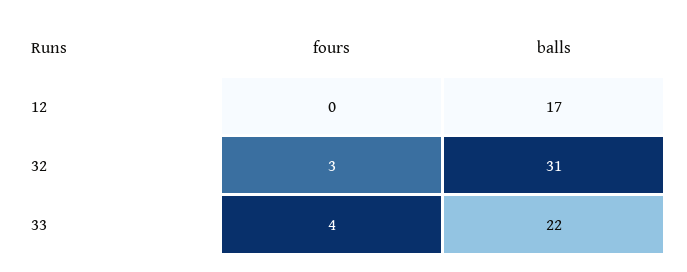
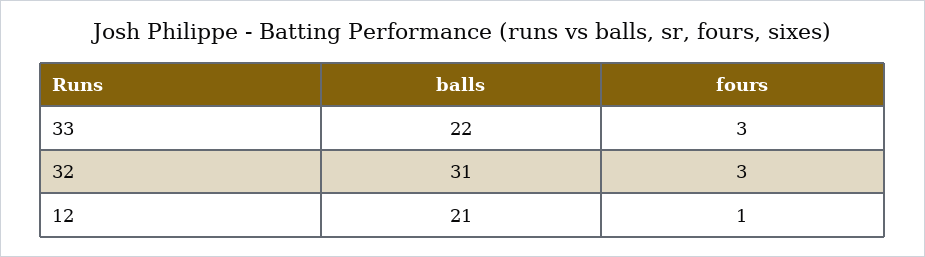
  {
    "fours": {
-     "12": 0,
+     "12": 1,
      "32": 3,
-     "33": 4
+     "33": 3
    },
    "balls": {
-     "12": 17,
+     "12": 21,
      "32": 31,
      "33": 22
    }
  }

